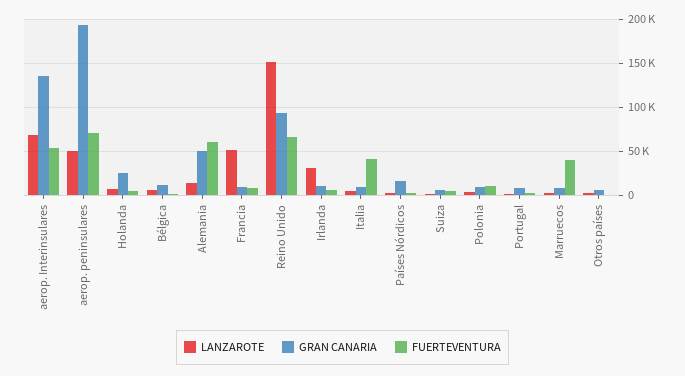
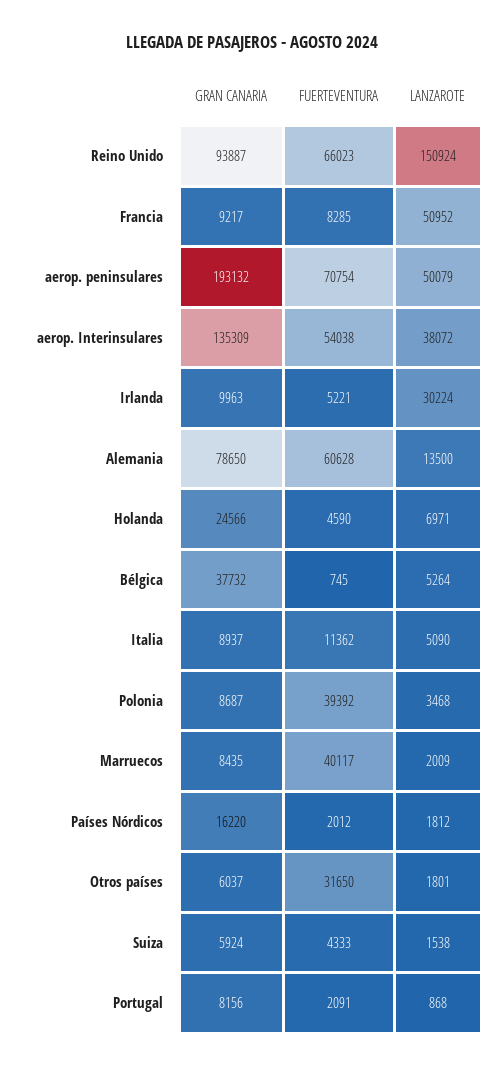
  {
    "LANZAROTE": {
-     "aerop. Interinsulares": 70000,
+     "aerop. Interinsulares": 38072,
      "aerop. peninsulares": 50079,
      "Holanda": 6971,
      "Bélgica": 5264,
      "Alemania": 13500,
      "Francia": 50952,
      "Reino Unido": 150924,
      "Irlanda": 30224,
      "Italia": 5090,
      "Países Nórdicos": 1812,
      "Suiza": 1538,
      "Polonia": 3468,
      "Portugal": 868,
      "Marruecos": 2009,
      "Otros países": 1801
    },
    "GRAN CANARIA": {
      "aerop. Interinsulares": 135309,
      "aerop. peninsulares": 193132,
      "Holanda": 24566,
-     "Bélgica": 10000,
+     "Bélgica": 37732,
-     "Alemania": 50000,
+     "Alemania": 78650,
      "Francia": 9217,
      "Reino Unido": 93887,
      "Irlanda": 9963,
      "Italia": 8937,
      "Países Nórdicos": 16220,
      "Suiza": 5924,
      "Polonia": 8687,
      "Portugal": 8156,
      "Marruecos": 8435,
      "Otros países": 6037
    },
    "FUERTEVENTURA": {
      "aerop. Interinsulares": 54038,
      "aerop. peninsulares": 70754,
      "Holanda": 4590,
      "Bélgica": 745,
      "Alemania": 60628,
      "Francia": 8285,
      "Reino Unido": 66023,
      "Irlanda": 5221,
-     "Italia": 40000,
+     "Italia": 11362,
      "Países Nórdicos": 2012,
      "Suiza": 4333,
-     "Polonia": 10000,
+     "Polonia": 39392,
      "Portugal": 2091,
      "Marruecos": 40117,
-     "Otros países": 0
+     "Otros países": 31650
    }
  }

